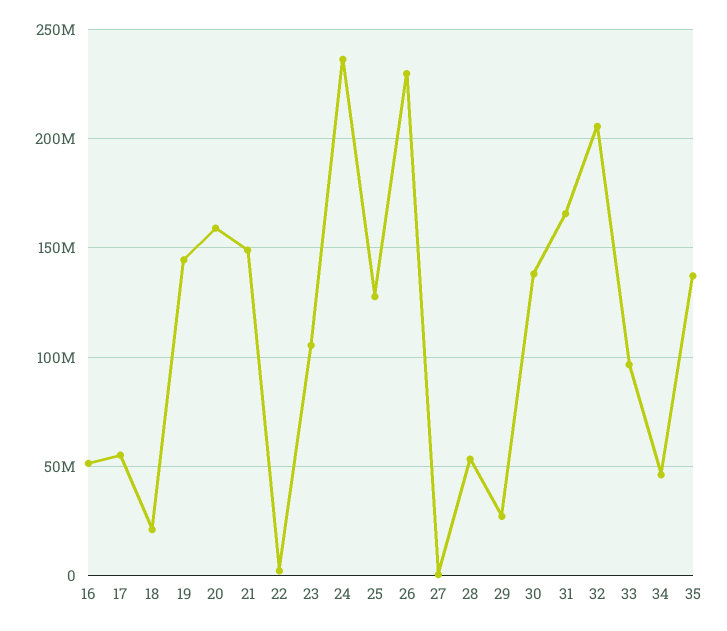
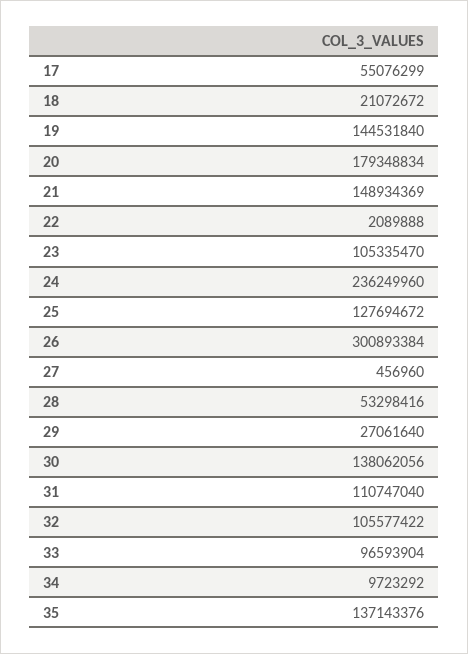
  {
-   "16": 50000000,
    "17": 55076299,
    "18": 21072672,
    "19": 144531840,
-   "20": 160000000,
+   "20": 179348834,
    "21": 148934369,
    "22": 2089888,
    "23": 105335470,
    "24": 236249960,
    "25": 127694672,
-   "26": 230000000,
+   "26": 300893384,
    "27": 456960,
    "28": 53298416,
    "29": 27061640,
    "30": 138062056,
-   "31": 165000000,
+   "31": 110747040,
-   "32": 205000000,
+   "32": 105577422,
    "33": 96593904,
-   "34": 45000000,
+   "34": 9723292,
    "35": 137143376
  }

